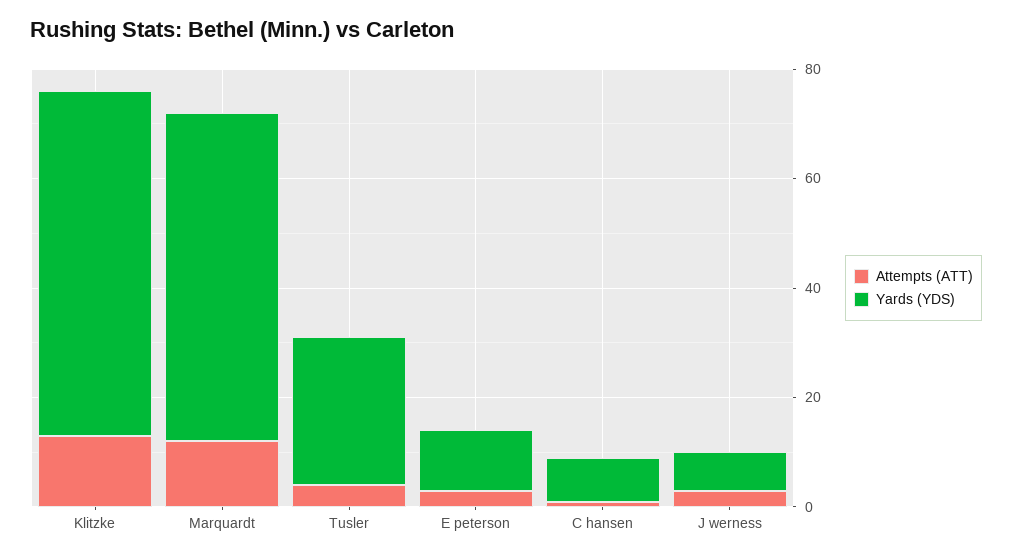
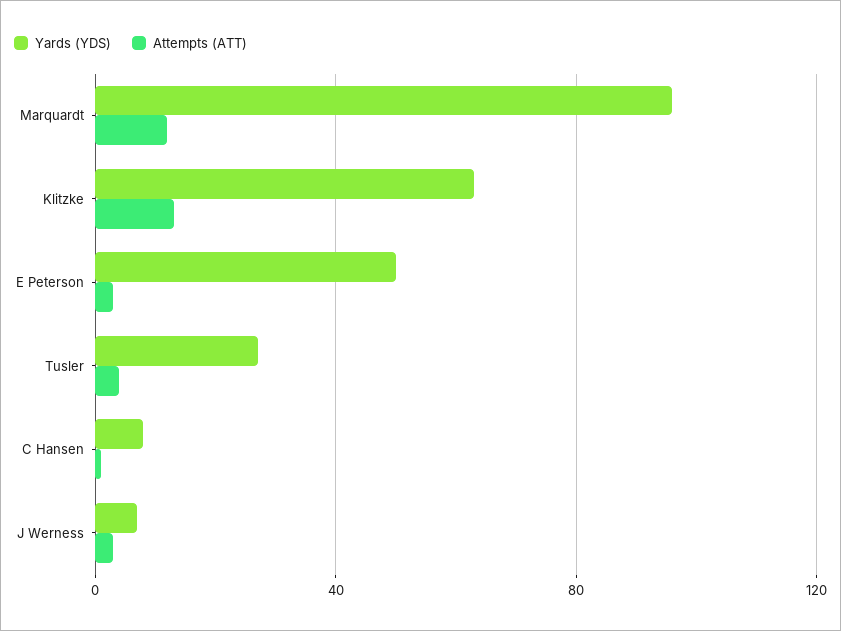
  {
    "Attempts (ATT)": {
      "Klitzke": 15,
      "Marquardt": 10,
      "Tusler": 5,
      "E peterson": 5,
      "C hansen": 0,
      "J werness": 5
    },
    "Yards (YDS)": {
      "Klitzke": 65,
-     "Marquardt": 60,
+     "Marquardt": 95,
      "Tusler": 25,
-     "E peterson": 10,
+     "E peterson": 50,
      "C hansen": 10,
      "J werness": 5
    }
  }

